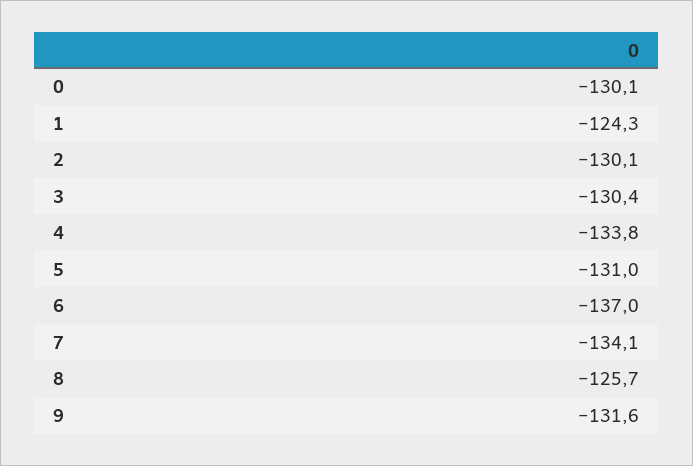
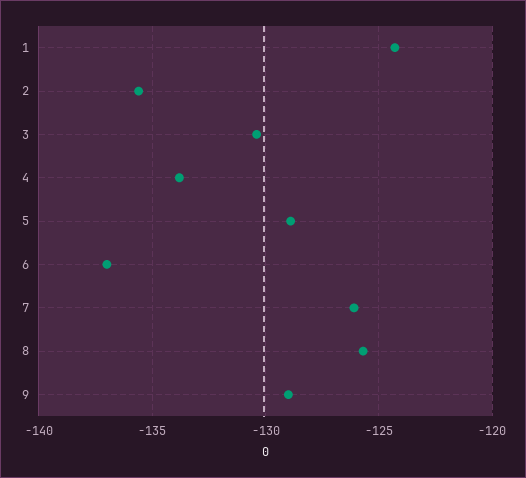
  {
-   "0": -130.1,
    "1": -124.3,
-   "2": -130.1,
+   "2": -135.5,
    "3": -130.4,
    "4": -133.8,
-   "5": -131,
+   "5": -129,
    "6": -137,
-   "7": -134.1,
+   "7": -126,
    "8": -125.7,
-   "9": -131.6
+   "9": -129
  }

